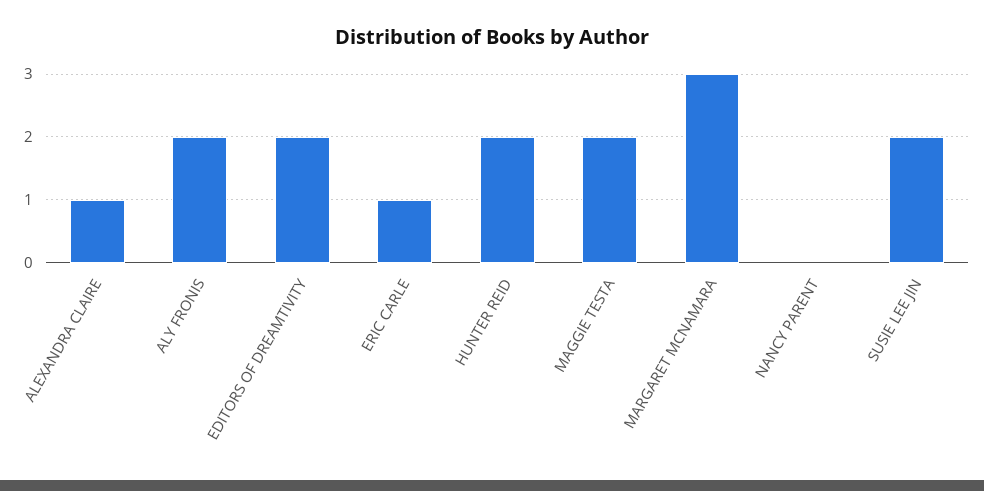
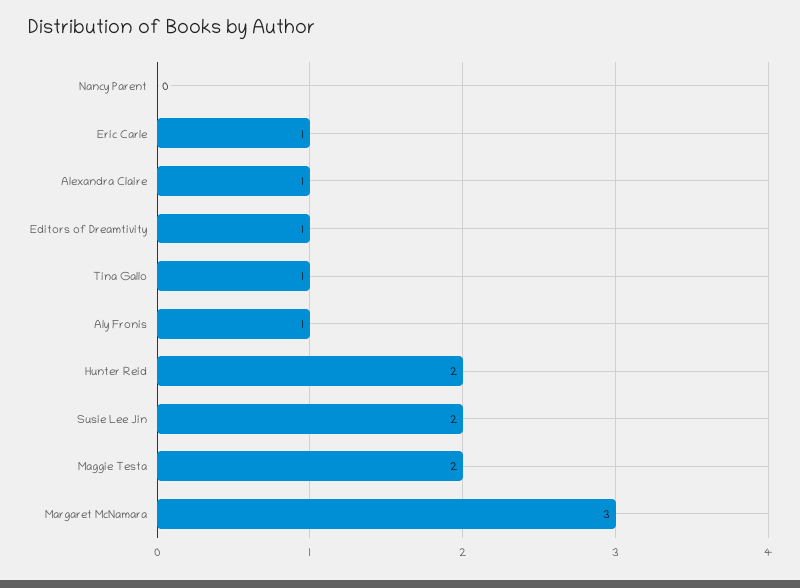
  {
    "ALEXANDRA CLAIRE": 1,
-   "ALY FRONIS": 2,
+   "ALY FRONIS": 1,
-   "EDITORS OF DREAMTIVITY": 2,
+   "EDITORS OF DREAMTIVITY": 1,
    "ERIC CARLE": 1,
    "HUNTER REID": 2,
    "MAGGIE TESTA": 2,
    "MARGARET MCNAMARA": 3,
    "NANCY PARENT": 0,
-   "SUSIE LEE JIN": 2
+   "SUSIE LEE JIN": 2,
+   "Tina Gallo": 1
  }

